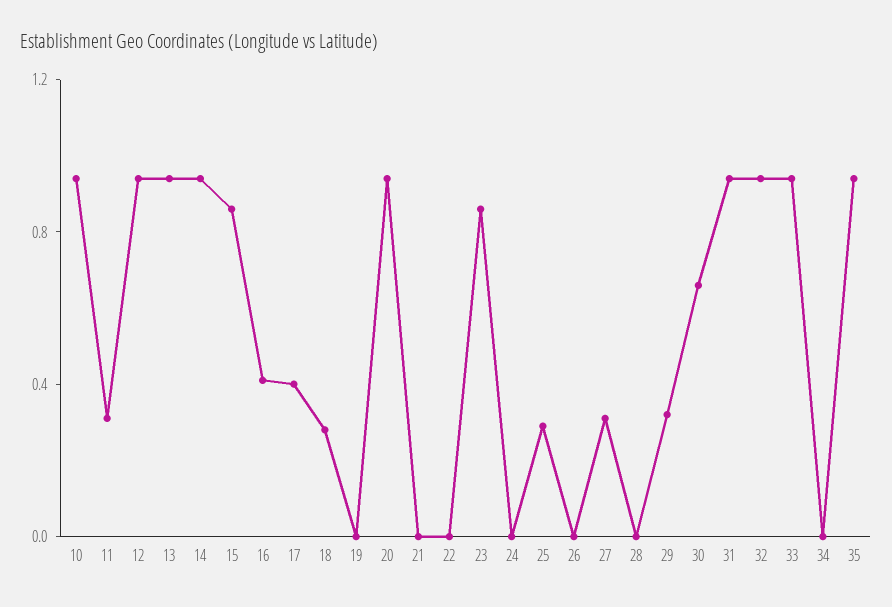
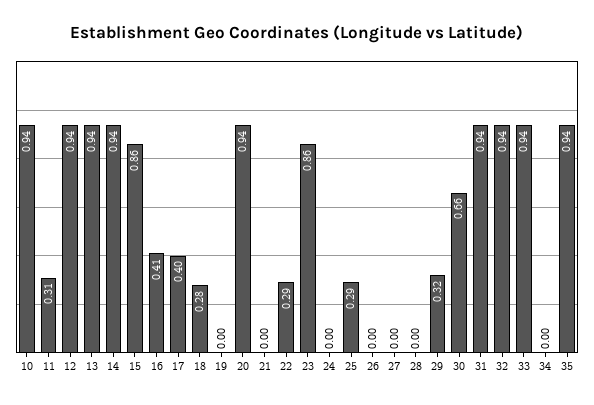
  {
    "10": 0.94,
    "11": 0.31,
    "12": 0.94,
    "13": 0.94,
    "14": 0.94,
    "15": 0.86,
    "16": 0.41,
    "17": 0.4,
    "18": 0.28,
    "19": 0,
    "20": 0.94,
    "21": 0,
-   "22": 0,
+   "22": 0.29,
    "23": 0.86,
    "24": 0,
    "25": 0.29,
    "26": 0,
-   "27": 0.3,
+   "27": 0,
    "28": 0,
    "29": 0.32,
    "30": 0.66,
    "31": 0.94,
    "32": 0.94,
    "33": 0.94,
    "34": 0,
    "35": 0.94
  }

